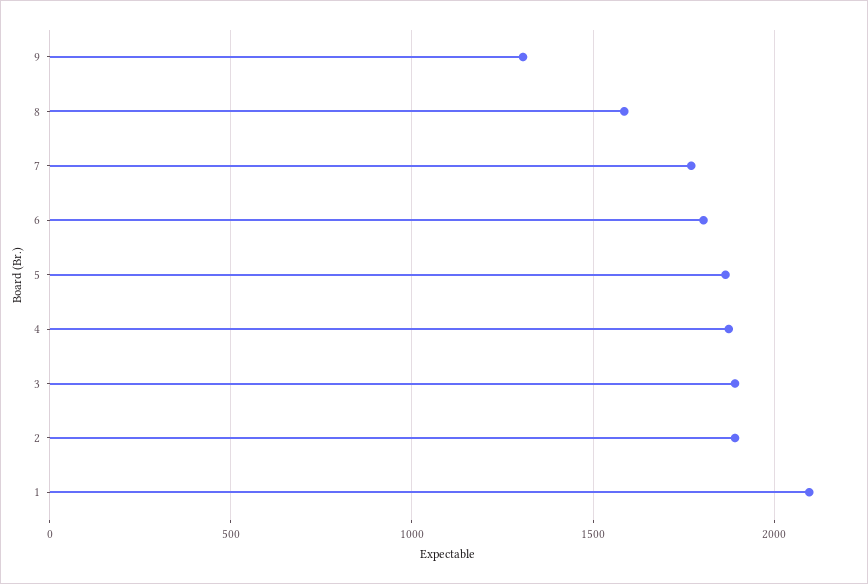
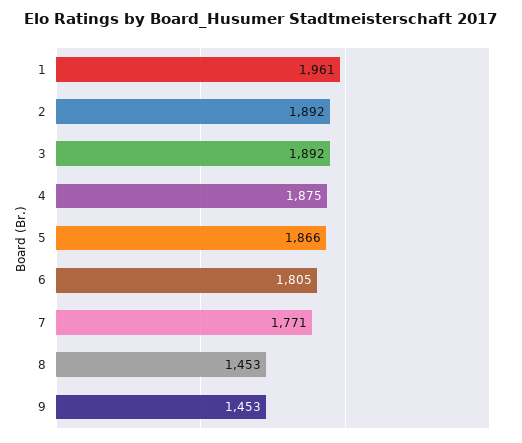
  {
-   "9": 1300,
+   "9": 1453,
-   "8": 1600,
+   "8": 1453,
    "7": 1771,
    "6": 1805,
    "5": 1866,
    "4": 1875,
    "3": 1892,
    "2": 1892,
-   "1": 2100
+   "1": 1961
  }

